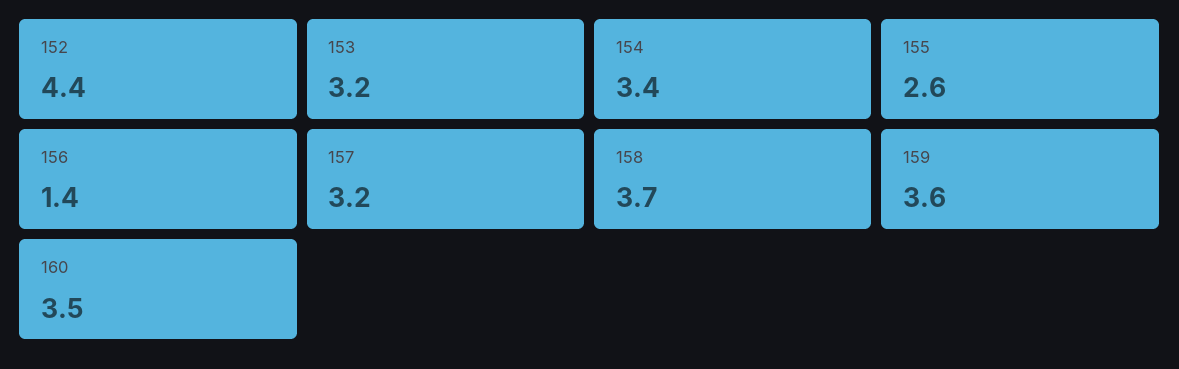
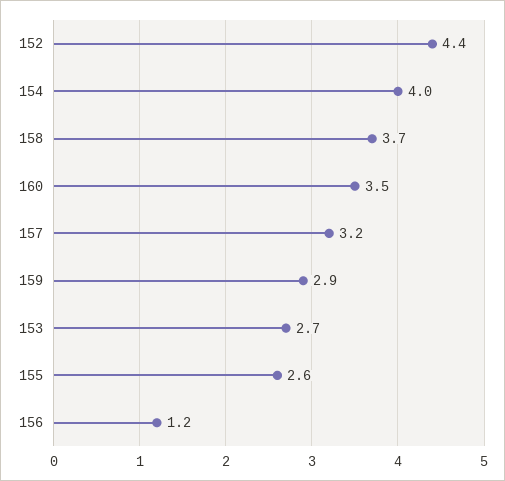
  {
    "152": 4.4,
-   "153": 3.2,
+   "153": 2.7,
-   "154": 3.4,
+   "154": 4,
    "155": 2.6,
-   "156": 1.4,
+   "156": 1.2,
    "157": 3.2,
    "158": 3.7,
-   "159": 3.6,
+   "159": 2.9,
    "160": 3.5
  }

